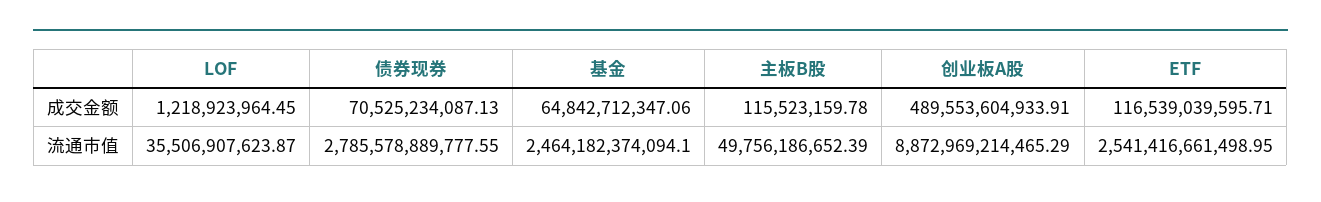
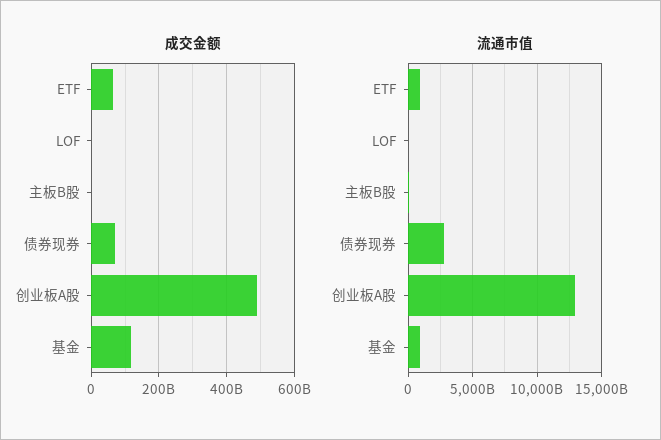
  {
    "成交金额": {
      "LOF": 1218923964.45,
      "债券现券": 70525234087.13,
-     "基金": 64842712347.06,
+     "基金": 120000000000,
      "主板B股": 115523159.78,
      "创业板A股": 489553604933.91,
-     "ETF": 116539039595.71
+     "ETF": 60000000000
    },
    "流通市值": {
      "LOF": 35506907623.87,
      "债券现券": 2785578889777.55,
-     "基金": 2464182374094.1,
+     "基金": 1000000000000,
      "主板B股": 49756186652.39,
-     "创业板A股": 8872969214465.29,
+     "创业板A股": 13000000000000,
-     "ETF": 2541416661498.95
+     "ETF": 1000000000000
    }
  }

